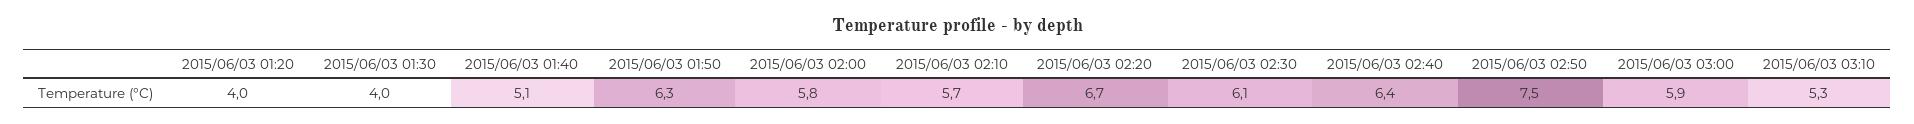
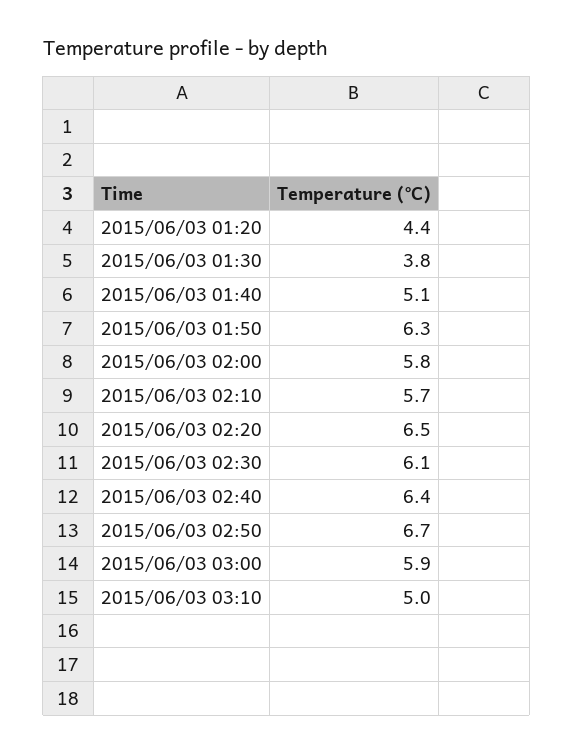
  {
-   "2015/06/03 01:20": 4,
+   "2015/06/03 01:20": 4.4,
-   "2015/06/03 01:30": 4,
+   "2015/06/03 01:30": 3.8,
    "2015/06/03 01:40": 5.1,
    "2015/06/03 01:50": 6.3,
    "2015/06/03 02:00": 5.8,
    "2015/06/03 02:10": 5.7,
-   "2015/06/03 02:20": 6.7,
+   "2015/06/03 02:20": 6.5,
    "2015/06/03 02:30": 6.1,
    "2015/06/03 02:40": 6.4,
-   "2015/06/03 02:50": 7.5,
+   "2015/06/03 02:50": 6.7,
    "2015/06/03 03:00": 5.9,
-   "2015/06/03 03:10": 5.3
+   "2015/06/03 03:10": 5
  }

